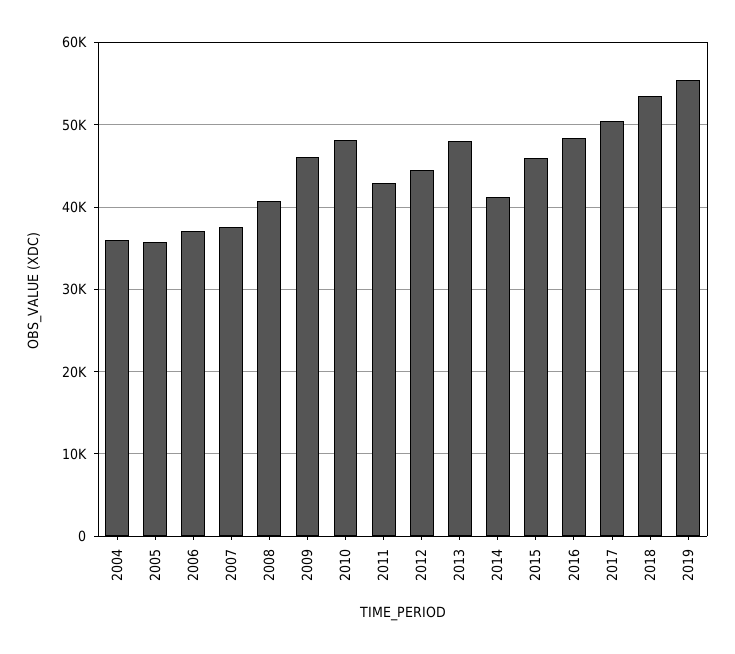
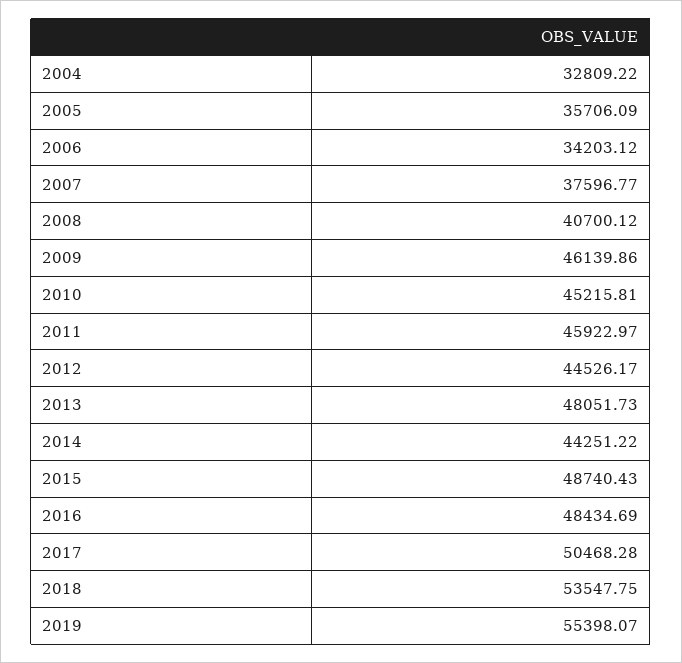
  {
-   "2004": 36000,
+   "2004": 32809.22,
    "2005": 35706.09,
-   "2006": 37000,
+   "2006": 34203.12,
    "2007": 37596.77,
    "2008": 40700.12,
    "2009": 46139.86,
-   "2010": 48000,
+   "2010": 45215.81,
-   "2011": 43000,
+   "2011": 45922.97,
    "2012": 44526.17,
    "2013": 48051.73,
-   "2014": 41000,
+   "2014": 44251.22,
-   "2015": 46000,
+   "2015": 48740.43,
    "2016": 48434.69,
    "2017": 50468.28,
    "2018": 53547.75,
    "2019": 55398.07
  }

